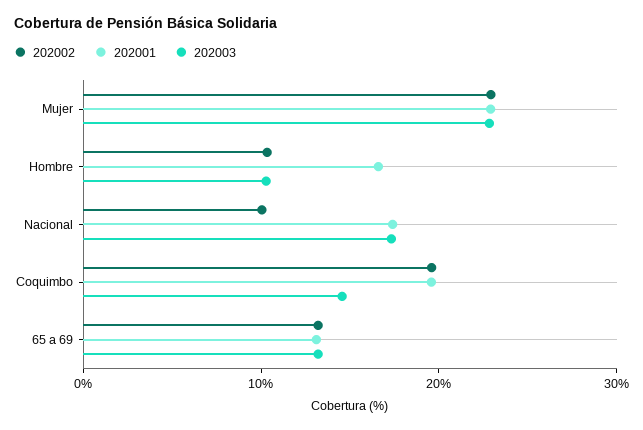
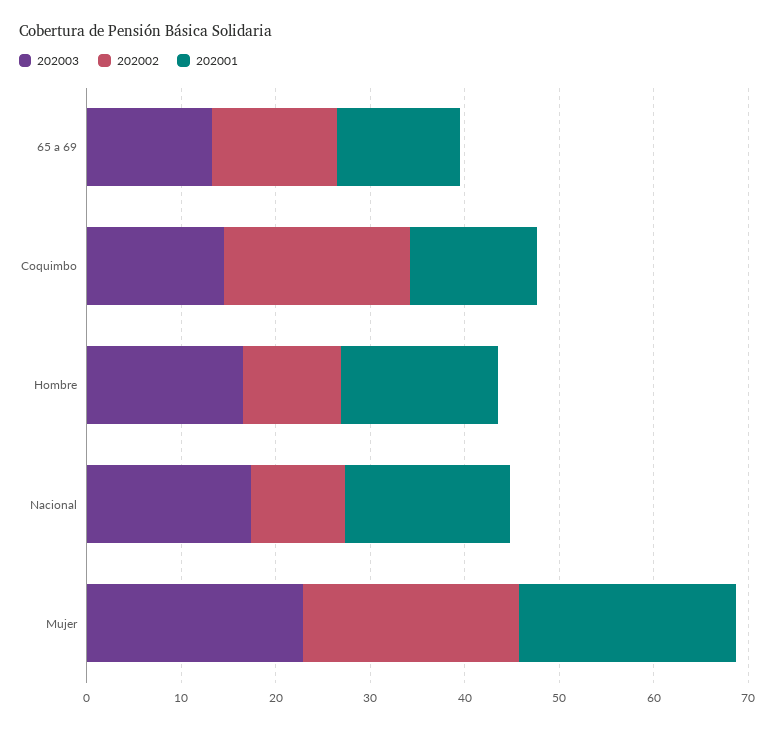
  {
    "202002": {
      "Mujer": 22,
      "Hombre": 10,
      "Nacional": 10,
      "Coquimbo": 20,
      "65 a 69": 14
    },
    "202001": {
      "Mujer": 22,
      "Hombre": 16,
      "Nacional": 18,
-     "Coquimbo": 20,
+     "Coquimbo": 14,
      "65 a 69": 14
    },
    "202003": {
      "Mujer": 22,
-     "Hombre": 10,
+     "Hombre": 16,
      "Nacional": 18,
      "Coquimbo": 14,
      "65 a 69": 14
    }
  }

